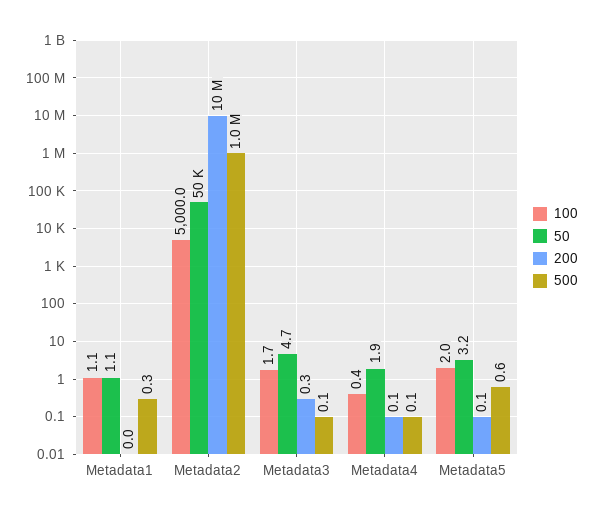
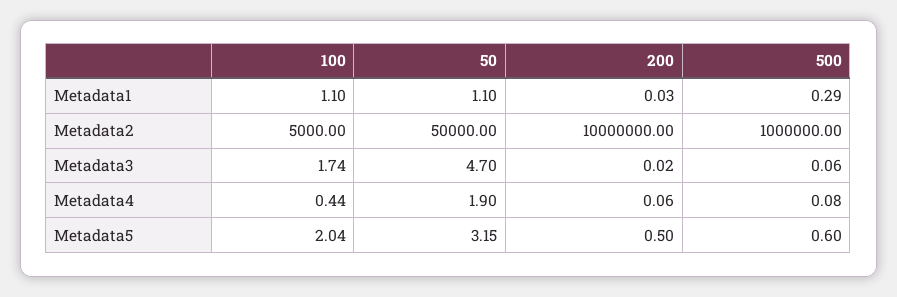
  {
    "100": {
      "Metadata1": 1.1,
      "Metadata2": 5000,
      "Metadata3": 1.74,
      "Metadata4": 0.44,
      "Metadata5": 2.04
    },
    "50": {
      "Metadata1": 1.1,
      "Metadata2": 50000,
      "Metadata3": 4.7,
      "Metadata4": 1.9,
      "Metadata5": 3.15
    },
    "200": {
      "Metadata1": 0.03,
      "Metadata2": 10000000,
-     "Metadata3": 0.3,
+     "Metadata3": 0.02,
      "Metadata4": 0.06,
-     "Metadata5": 0.1
+     "Metadata5": 0.5
    },
    "500": {
      "Metadata1": 0.29,
      "Metadata2": 1000000,
      "Metadata3": 0.06,
      "Metadata4": 0.08,
      "Metadata5": 0.6
    }
  }

